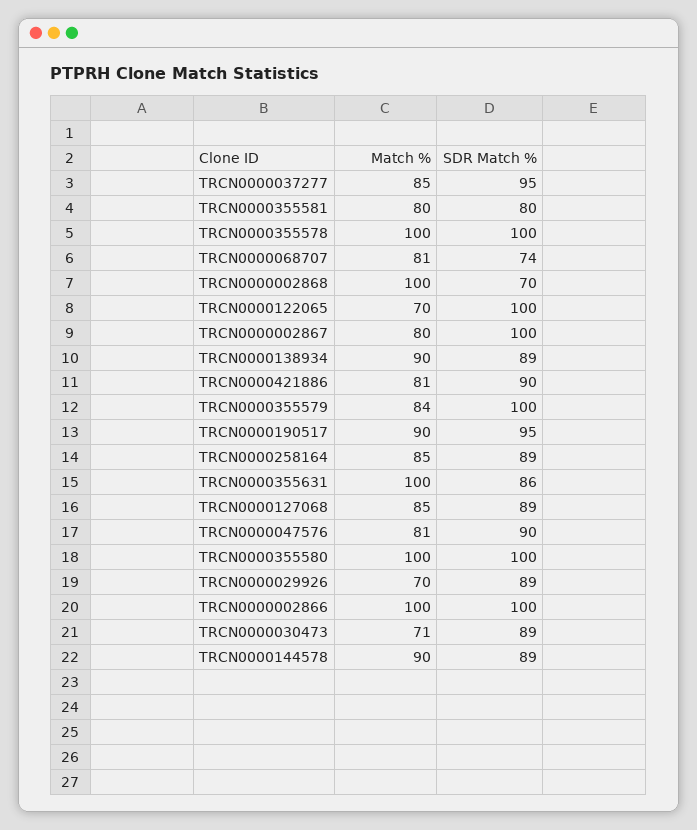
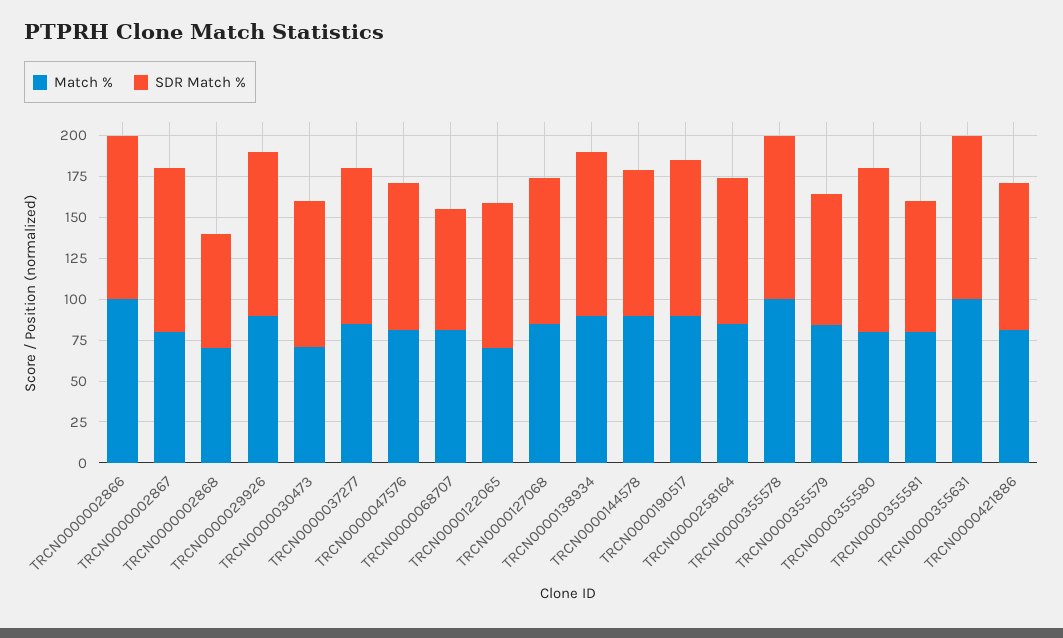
  {
    "Match %": {
      "TRCN0000037277": 85,
      "TRCN0000355581": 80,
      "TRCN0000355578": 100,
      "TRCN0000068707": 81,
-     "TRCN0000002868": 100,
+     "TRCN0000002868": 70,
      "TRCN0000122065": 70,
      "TRCN0000002867": 80,
      "TRCN0000138934": 90,
      "TRCN0000421886": 81,
      "TRCN0000355579": 84,
      "TRCN0000190517": 90,
      "TRCN0000258164": 85,
      "TRCN0000355631": 100,
      "TRCN0000127068": 85,
      "TRCN0000047576": 81,
-     "TRCN0000355580": 100,
+     "TRCN0000355580": 80,
-     "TRCN0000029926": 70,
+     "TRCN0000029926": 90,
      "TRCN0000002866": 100,
      "TRCN0000030473": 71,
      "TRCN0000144578": 90
    },
    "SDR Match %": {
      "TRCN0000037277": 95,
      "TRCN0000355581": 80,
      "TRCN0000355578": 100,
      "TRCN0000068707": 74,
      "TRCN0000002868": 70,
-     "TRCN0000122065": 100,
+     "TRCN0000122065": 90,
      "TRCN0000002867": 100,
-     "TRCN0000138934": 89,
+     "TRCN0000138934": 100,
      "TRCN0000421886": 90,
-     "TRCN0000355579": 100,
+     "TRCN0000355579": 80,
      "TRCN0000190517": 95,
      "TRCN0000258164": 89,
-     "TRCN0000355631": 86,
+     "TRCN0000355631": 100,
      "TRCN0000127068": 89,
      "TRCN0000047576": 90,
      "TRCN0000355580": 100,
-     "TRCN0000029926": 89,
+     "TRCN0000029926": 100,
      "TRCN0000002866": 100,
      "TRCN0000030473": 89,
      "TRCN0000144578": 89
    }
  }

